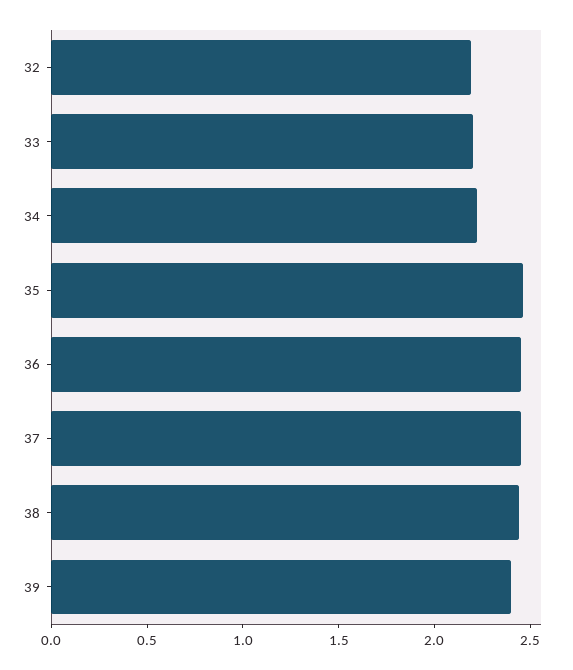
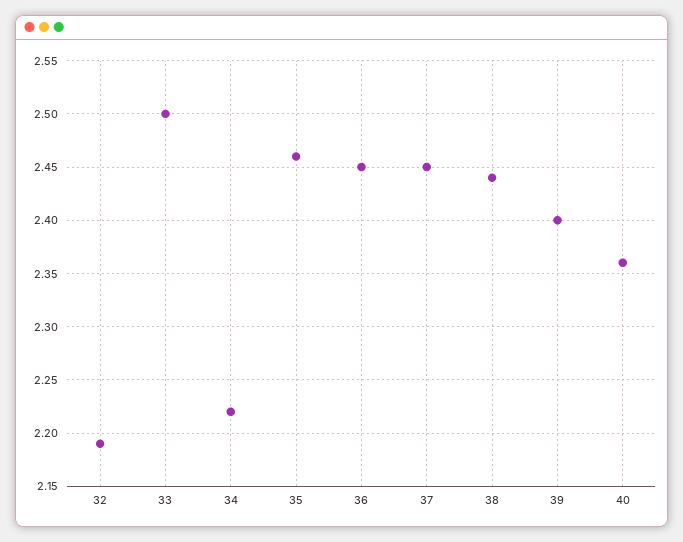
  {
    "32": 2.19,
-   "33": 2.2,
+   "33": 2.5,
    "34": 2.22,
    "35": 2.46,
    "36": 2.45,
    "37": 2.45,
    "38": 2.44,
-   "39": 2.4
+   "39": 2.4,
+   "40": 2.36
  }

